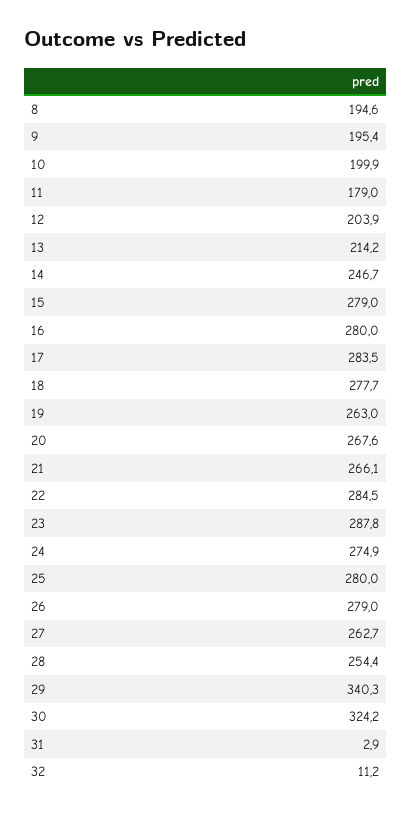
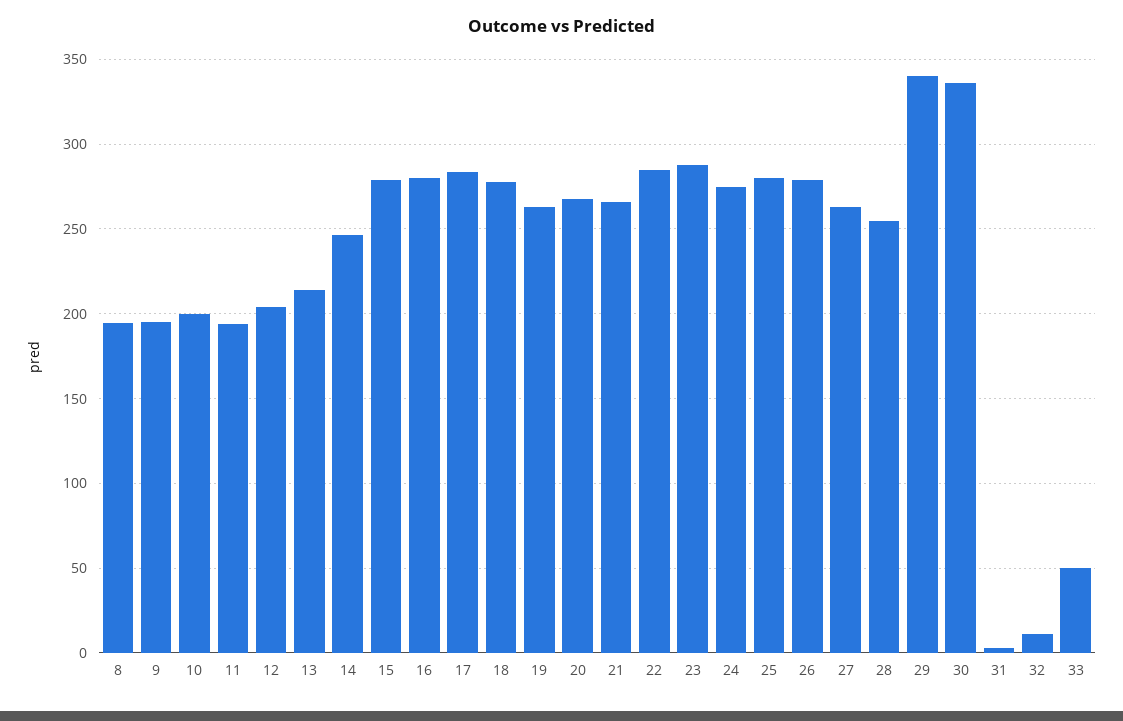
  {
    "8": 194.6,
    "9": 195.4,
    "10": 199.9,
-   "11": 179,
+   "11": 195,
    "12": 203.9,
    "13": 214.2,
    "14": 246.7,
    "15": 279,
    "16": 280,
    "17": 283.5,
    "18": 277.7,
    "19": 263,
    "20": 267.6,
    "21": 266.1,
    "22": 284.5,
    "23": 287.8,
    "24": 274.9,
    "25": 280,
    "26": 279,
    "27": 262.7,
    "28": 254.4,
    "29": 340.3,
-   "30": 324.2,
+   "30": 335,
    "31": 2.9,
-   "32": 11.2
+   "32": 11.2,
+   "33": 50
  }

